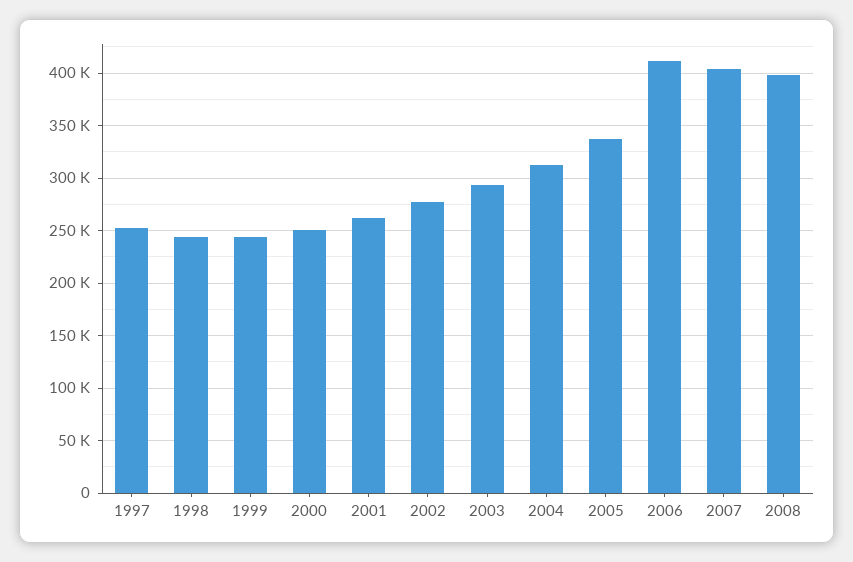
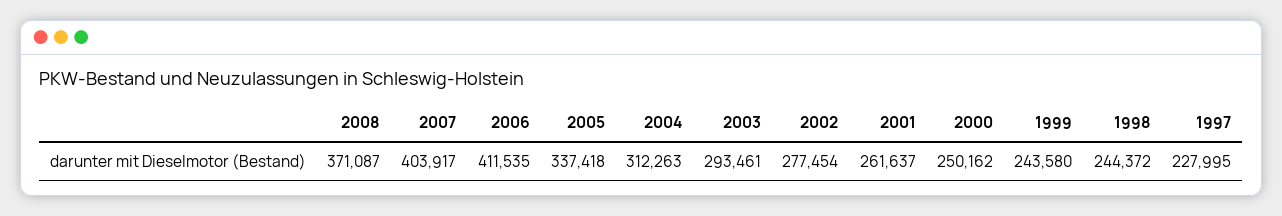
  {
-   "1997": 250000,
+   "1997": 227995,
    "1998": 244372,
    "1999": 243580,
    "2000": 250162,
    "2001": 261637,
    "2002": 277454,
    "2003": 293461,
    "2004": 312263,
    "2005": 337418,
    "2006": 411535,
    "2007": 403917,
-   "2008": 400000
+   "2008": 371087
  }

